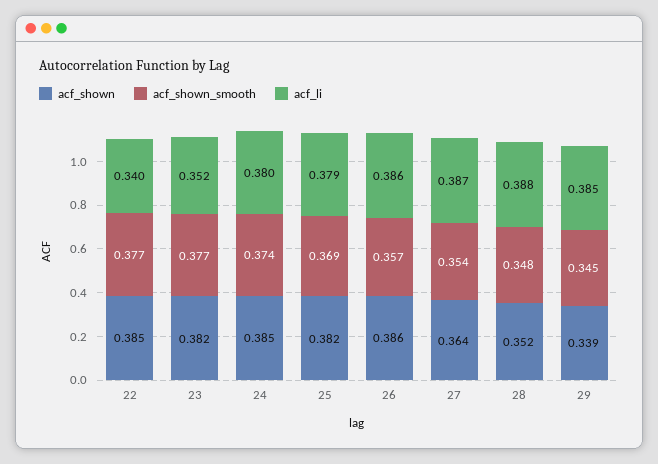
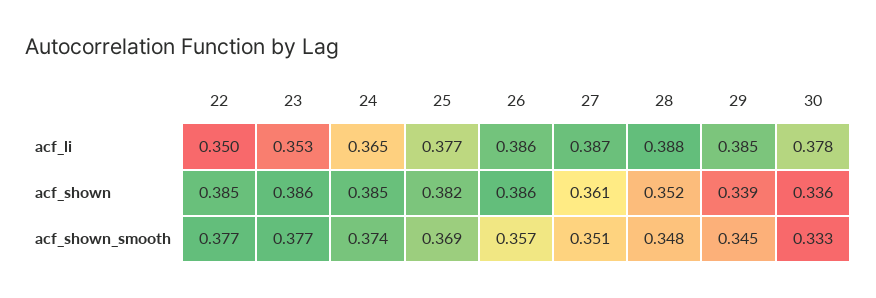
  {
    "acf_shown": {
      "22": 0.385,
-     "23": 0.382,
+     "23": 0.386,
      "24": 0.385,
      "25": 0.382,
      "26": 0.386,
-     "27": 0.364,
+     "27": 0.361,
      "28": 0.352,
-     "29": 0.339
+     "29": 0.339,
+     "30": 0.336
    },
    "acf_shown_smooth": {
      "22": 0.377,
      "23": 0.377,
      "24": 0.374,
      "25": 0.369,
      "26": 0.357,
-     "27": 0.354,
+     "27": 0.351,
      "28": 0.348,
-     "29": 0.345
+     "29": 0.345,
+     "30": 0.333
    },
    "acf_li": {
-     "22": 0.34,
+     "22": 0.35,
-     "23": 0.352,
+     "23": 0.353,
-     "24": 0.38,
+     "24": 0.365,
-     "25": 0.379,
+     "25": 0.377,
      "26": 0.386,
      "27": 0.387,
      "28": 0.388,
-     "29": 0.385
+     "29": 0.385,
+     "30": 0.378
    }
  }

